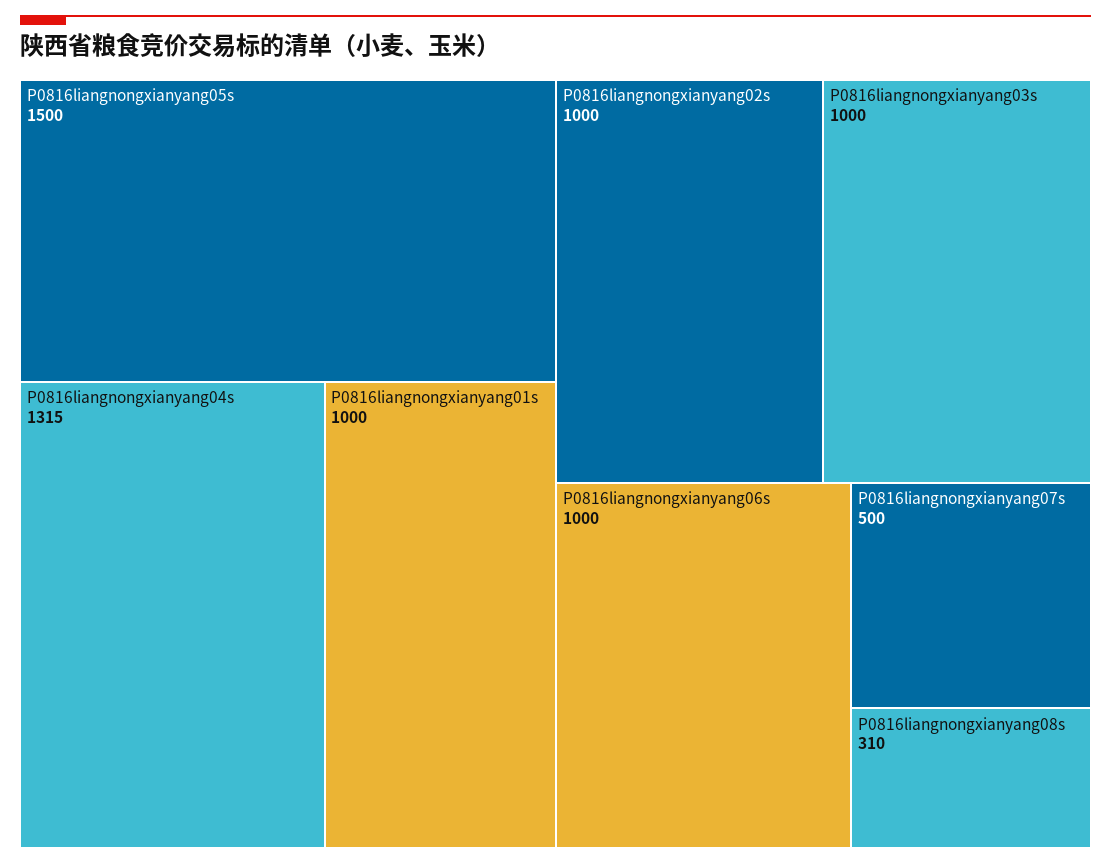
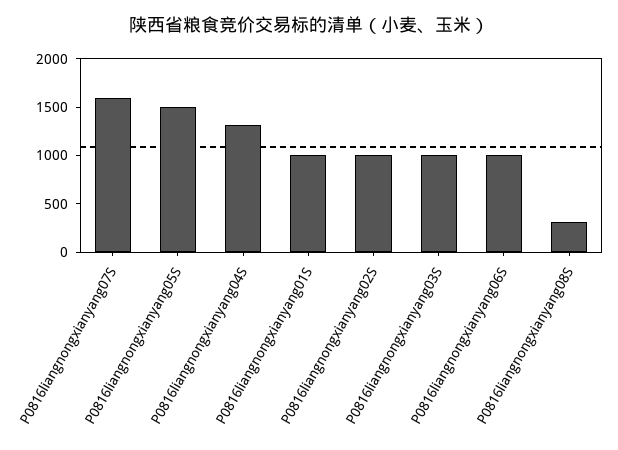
  {
    "P0816liangnongxianyang05s": 1500,
    "P0816liangnongxianyang04s": 1315,
    "P0816liangnongxianyang01s": 1000,
    "P0816liangnongxianyang02s": 1000,
    "P0816liangnongxianyang03s": 1000,
    "P0816liangnongxianyang06s": 1000,
-   "P0816liangnongxianyang07s": 500,
+   "P0816liangnongxianyang07s": 1600,
    "P0816liangnongxianyang08s": 310
  }

